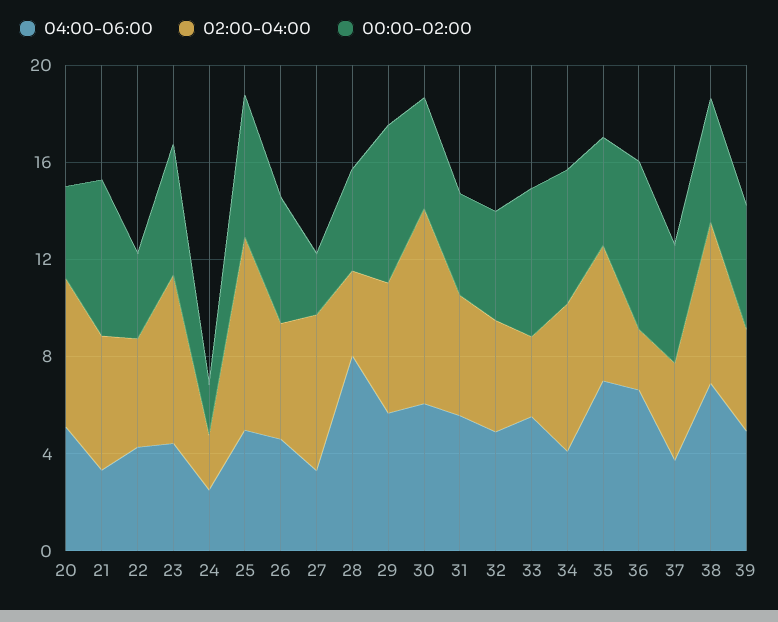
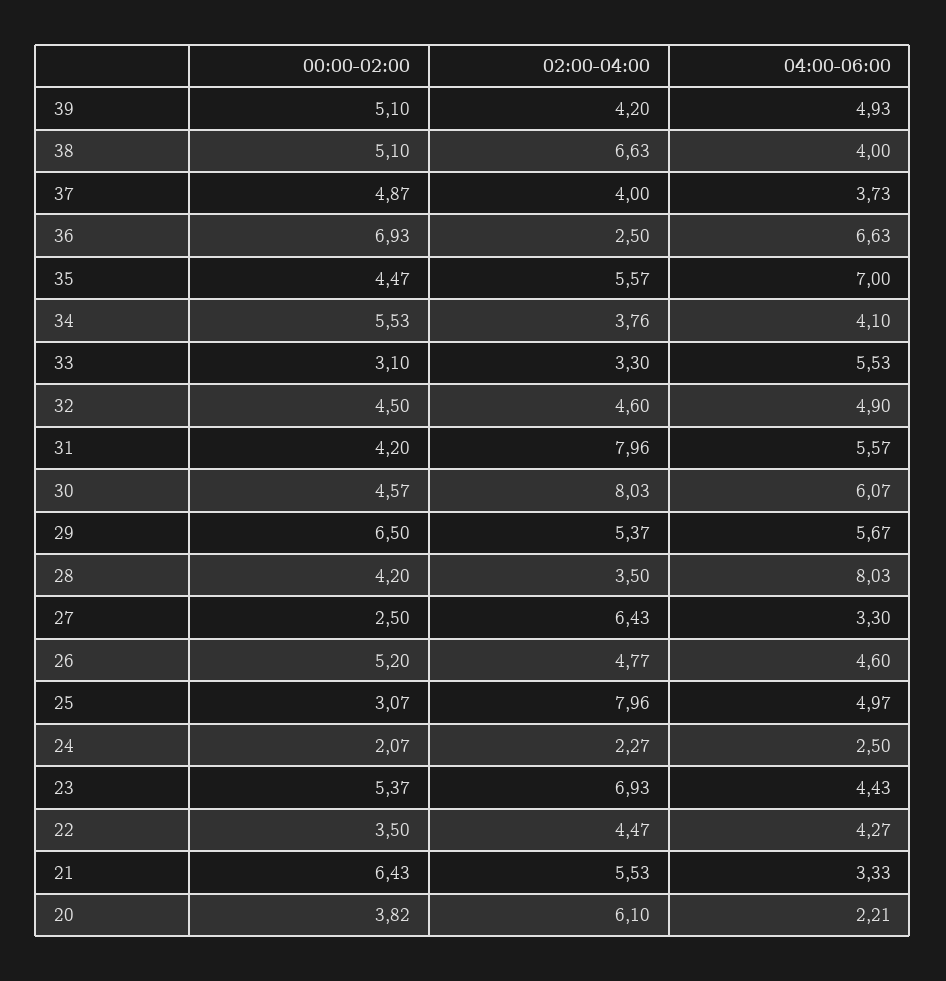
  {
    "04:00-06:00": {
-     "20": 5,
+     "20": 2.21,
      "21": 3.33,
      "22": 4.27,
      "23": 4.43,
      "24": 2.5,
      "25": 4.97,
      "26": 4.6,
      "27": 3.3,
      "28": 8.03,
      "29": 5.67,
      "30": 6.07,
      "31": 5.57,
      "32": 4.9,
      "33": 5.53,
      "34": 4.1,
      "35": 7,
      "36": 6.63,
      "37": 3.73,
-     "38": 7,
+     "38": 4,
      "39": 4.93
    },
    "02:00-04:00": {
      "20": 6.1,
      "21": 5.53,
      "22": 4.47,
      "23": 6.93,
      "24": 2.27,
      "25": 7.96,
      "26": 4.77,
      "27": 6.43,
      "28": 3.5,
      "29": 5.37,
      "30": 8.03,
-     "31": 5,
+     "31": 7.96,
      "32": 4.6,
      "33": 3.3,
-     "34": 6,
+     "34": 3.76,
      "35": 5.57,
      "36": 2.5,
      "37": 4,
      "38": 6.63,
      "39": 4.2
    },
    "00:00-02:00": {
      "20": 3.82,
      "21": 6.43,
      "22": 3.5,
      "23": 5.37,
      "24": 2.07,
-     "25": 6,
+     "25": 3.07,
      "26": 5.2,
      "27": 2.5,
      "28": 4.2,
      "29": 6.5,
      "30": 4.57,
      "31": 4.2,
      "32": 4.5,
-     "33": 6,
+     "33": 3.1,
      "34": 5.53,
      "35": 4.47,
      "36": 6.93,
      "37": 4.87,
      "38": 5.1,
      "39": 5.1
    }
  }

